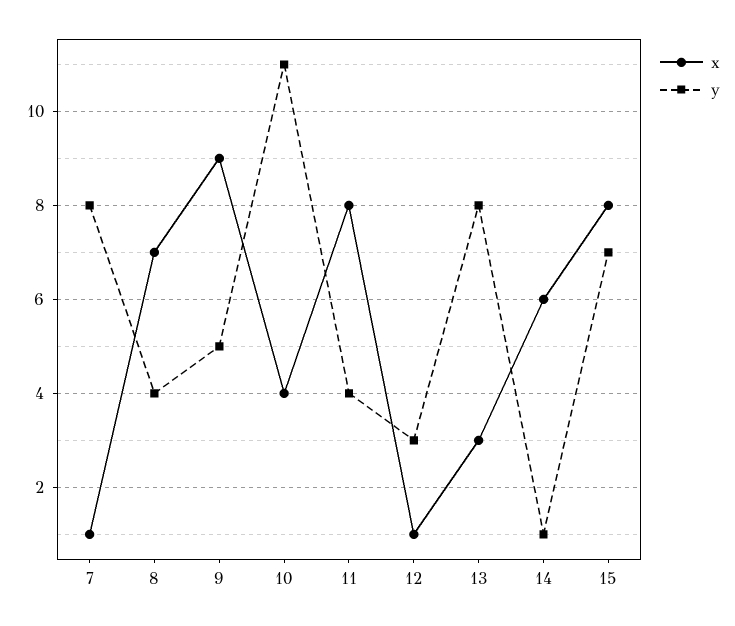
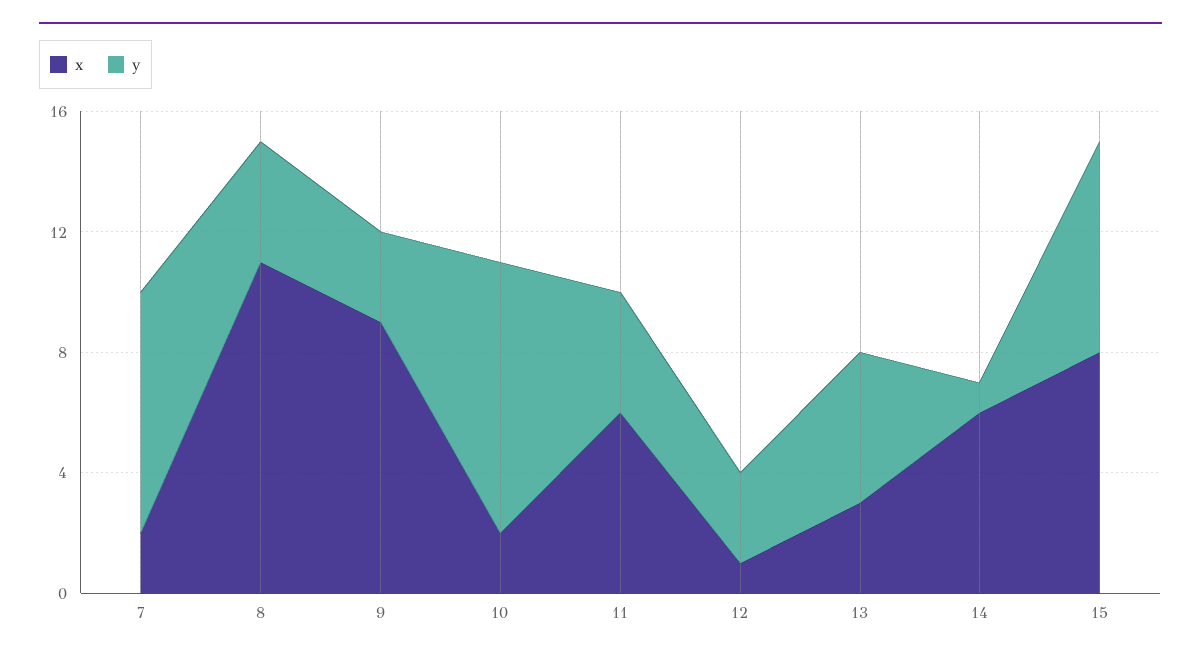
  {
    "x": {
-     "7": 1,
+     "7": 2,
-     "8": 7,
+     "8": 11,
      "9": 9,
-     "10": 4,
+     "10": 2,
-     "11": 8,
+     "11": 6,
      "12": 1,
      "13": 3,
      "14": 6,
      "15": 8
    },
    "y": {
      "7": 8,
      "8": 4,
-     "9": 5,
+     "9": 3,
-     "10": 11,
+     "10": 9,
      "11": 4,
      "12": 3,
-     "13": 8,
+     "13": 5,
      "14": 1,
      "15": 7
    }
  }

